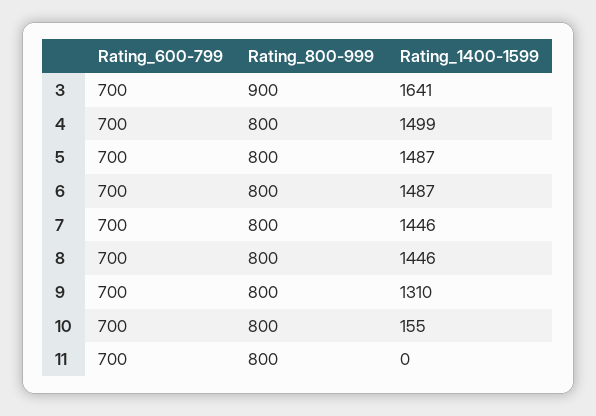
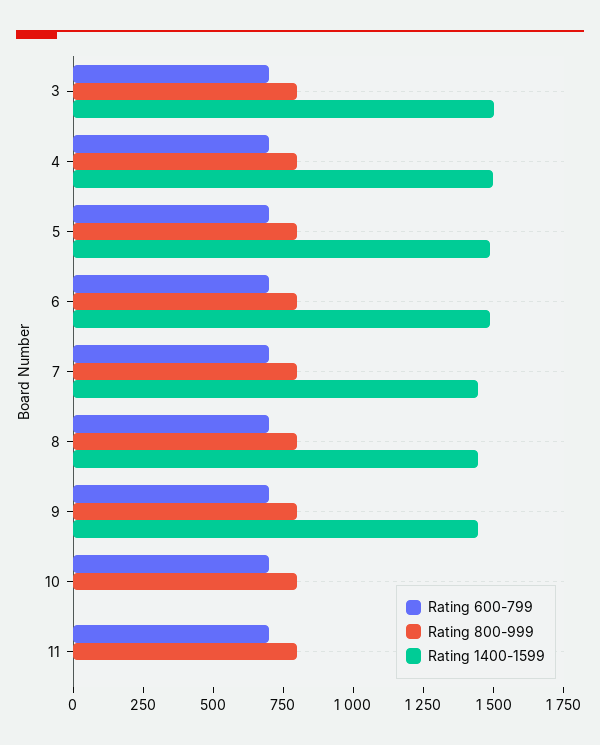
  {
    "Rating_600-799": {
      "3": 700,
      "4": 700,
      "5": 700,
      "6": 700,
      "7": 700,
      "8": 700,
      "9": 700,
      "10": 700,
      "11": 700
    },
    "Rating_800-999": {
-     "3": 900,
+     "3": 800,
      "4": 800,
      "5": 800,
      "6": 800,
      "7": 800,
      "8": 800,
      "9": 800,
      "10": 800,
      "11": 800
    },
    "Rating_1400-1599": {
-     "3": 1641,
+     "3": 1500,
      "4": 1499,
      "5": 1487,
      "6": 1487,
      "7": 1446,
      "8": 1446,
-     "9": 1310,
+     "9": 1450,
-     "10": 155,
+     "10": 0,
      "11": 0
    }
  }

